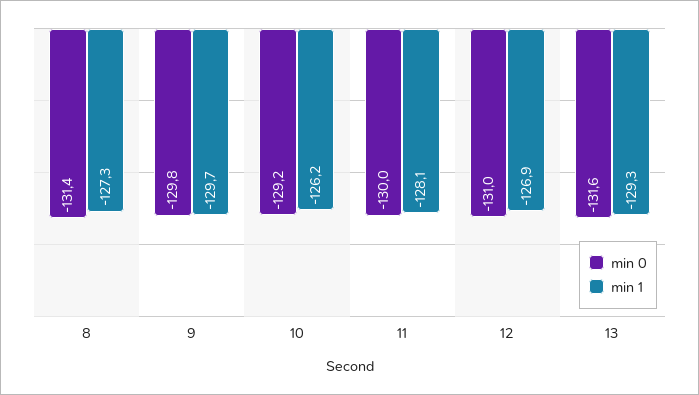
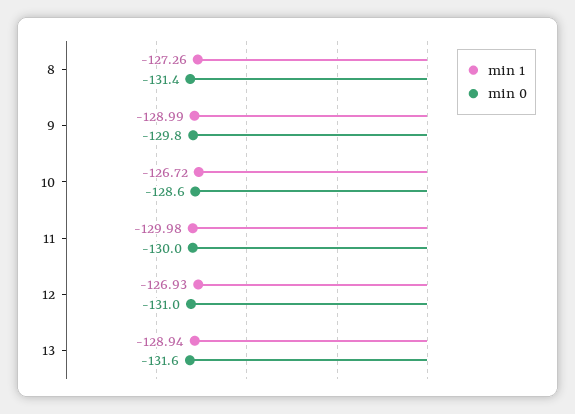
  {
    "min 0": {
      "8": -131.4,
      "9": -129.8,
-     "10": -129.2,
+     "10": -128.6,
      "11": -130,
      "12": -131,
      "13": -131.6
    },
    "min 1": {
      "8": -127.26,
-     "9": -129.7,
+     "9": -128.99,
-     "10": -126.2,
+     "10": -126.72,
-     "11": -128.1,
+     "11": -129.98,
      "12": -126.93,
-     "13": -129.3
+     "13": -128.94
    }
  }

